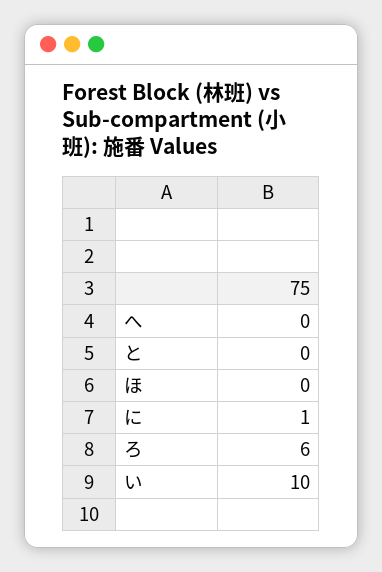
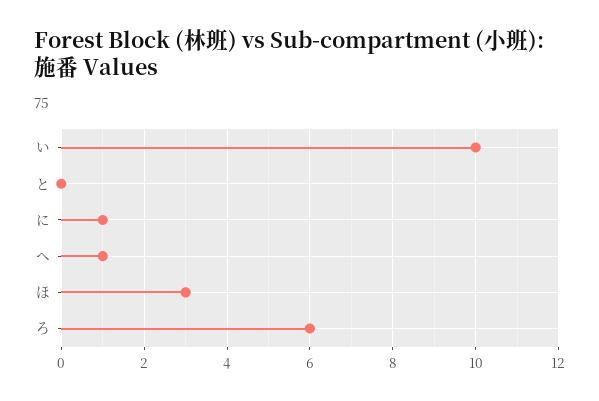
  {
-   "へ": 0,
+   "へ": 1,
    "と": 0,
-   "ほ": 0,
+   "ほ": 3,
    "に": 1,
    "ろ": 6,
    "い": 10
  }

